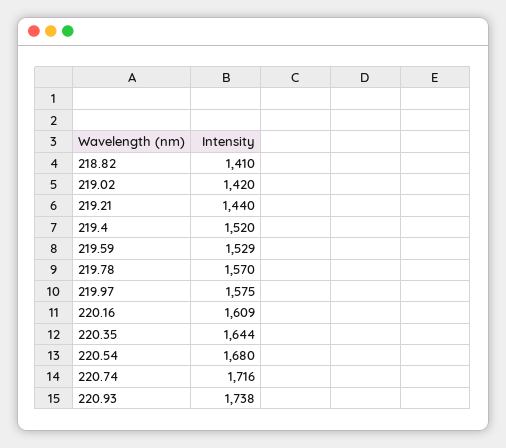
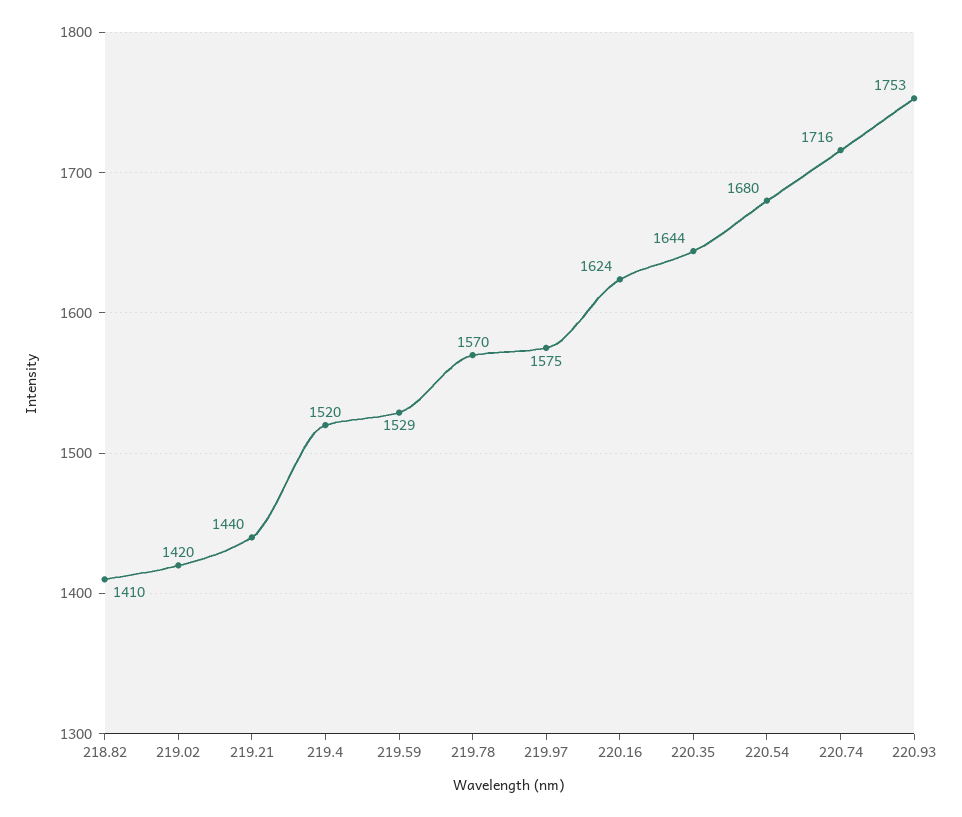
  {
    "218.82": 1410,
    "219.02": 1420,
    "219.21": 1440,
    "219.4": 1520,
    "219.59": 1529,
    "219.78": 1570,
    "219.97": 1575,
-   "220.16": 1609,
+   "220.16": 1624,
    "220.35": 1644,
    "220.54": 1680,
    "220.74": 1716,
-   "220.93": 1738
+   "220.93": 1753
  }

